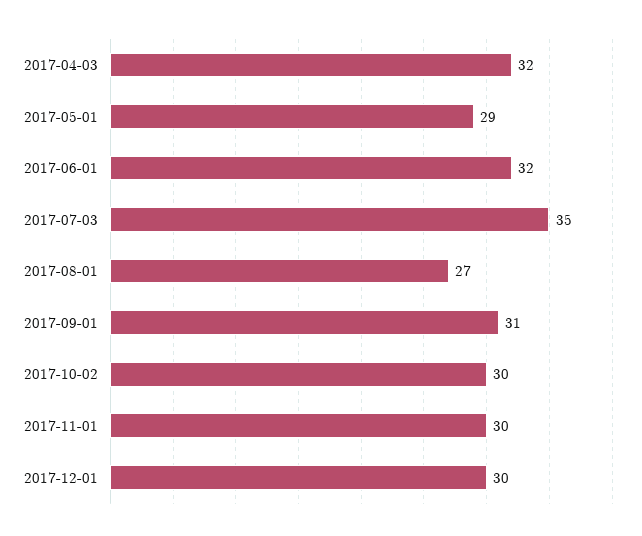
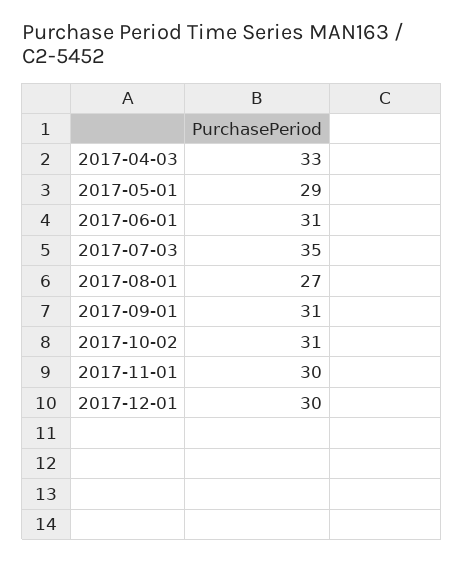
  {
-   "2017-04-03": 32,
+   "2017-04-03": 33,
    "2017-05-01": 29,
-   "2017-06-01": 32,
+   "2017-06-01": 31,
    "2017-07-03": 35,
    "2017-08-01": 27,
    "2017-09-01": 31,
-   "2017-10-02": 30,
+   "2017-10-02": 31,
    "2017-11-01": 30,
    "2017-12-01": 30
  }

